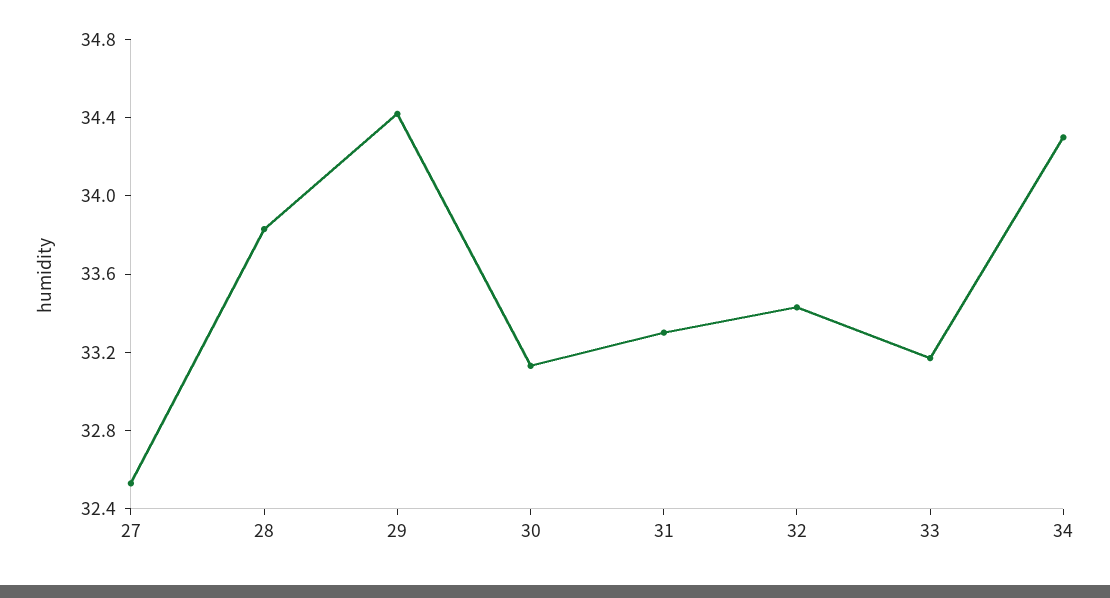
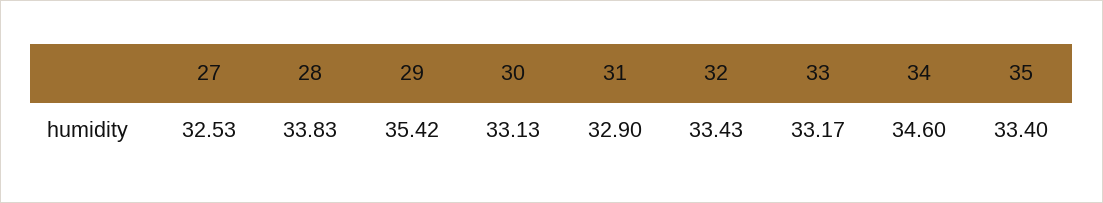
  {
    "27": 32.53,
    "28": 33.83,
-   "29": 34.4,
+   "29": 35.42,
    "30": 33.13,
-   "31": 33.3,
+   "31": 32.9,
    "32": 33.43,
    "33": 33.17,
-   "34": 34.3
+   "34": 34.6,
+   "35": 33.4
  }

